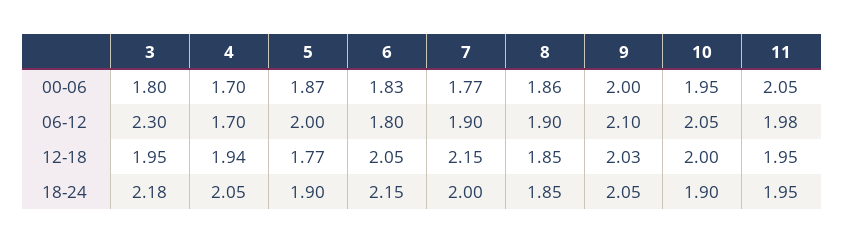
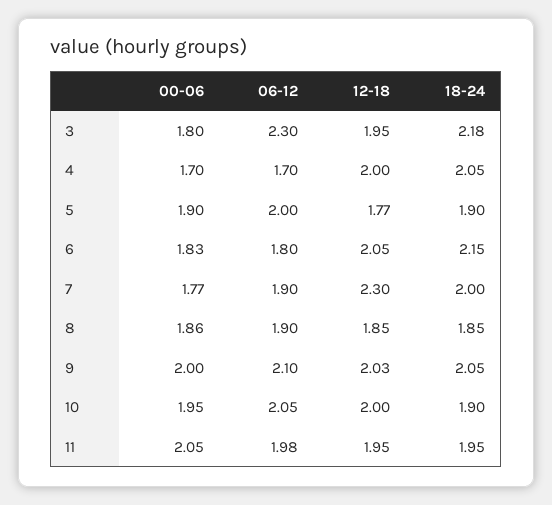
  {
    "3": {
      "00-06": 1.8,
      "06-12": 2.3,
      "12-18": 1.95,
      "18-24": 2.18
    },
    "4": {
      "00-06": 1.7,
      "06-12": 1.7,
-     "12-18": 1.94,
+     "12-18": 2,
      "18-24": 2.05
    },
    "5": {
-     "00-06": 1.87,
+     "00-06": 1.9,
      "06-12": 2,
      "12-18": 1.77,
      "18-24": 1.9
    },
    "6": {
      "00-06": 1.83,
      "06-12": 1.8,
      "12-18": 2.05,
      "18-24": 2.15
    },
    "7": {
      "00-06": 1.77,
      "06-12": 1.9,
-     "12-18": 2.15,
+     "12-18": 2.3,
      "18-24": 2
    },
    "8": {
      "00-06": 1.86,
      "06-12": 1.9,
      "12-18": 1.85,
      "18-24": 1.85
    },
    "9": {
      "00-06": 2,
      "06-12": 2.1,
      "12-18": 2.03,
      "18-24": 2.05
    },
    "10": {
      "00-06": 1.95,
      "06-12": 2.05,
      "12-18": 2,
      "18-24": 1.9
    },
    "11": {
      "00-06": 2.05,
      "06-12": 1.98,
      "12-18": 1.95,
      "18-24": 1.95
    }
  }

